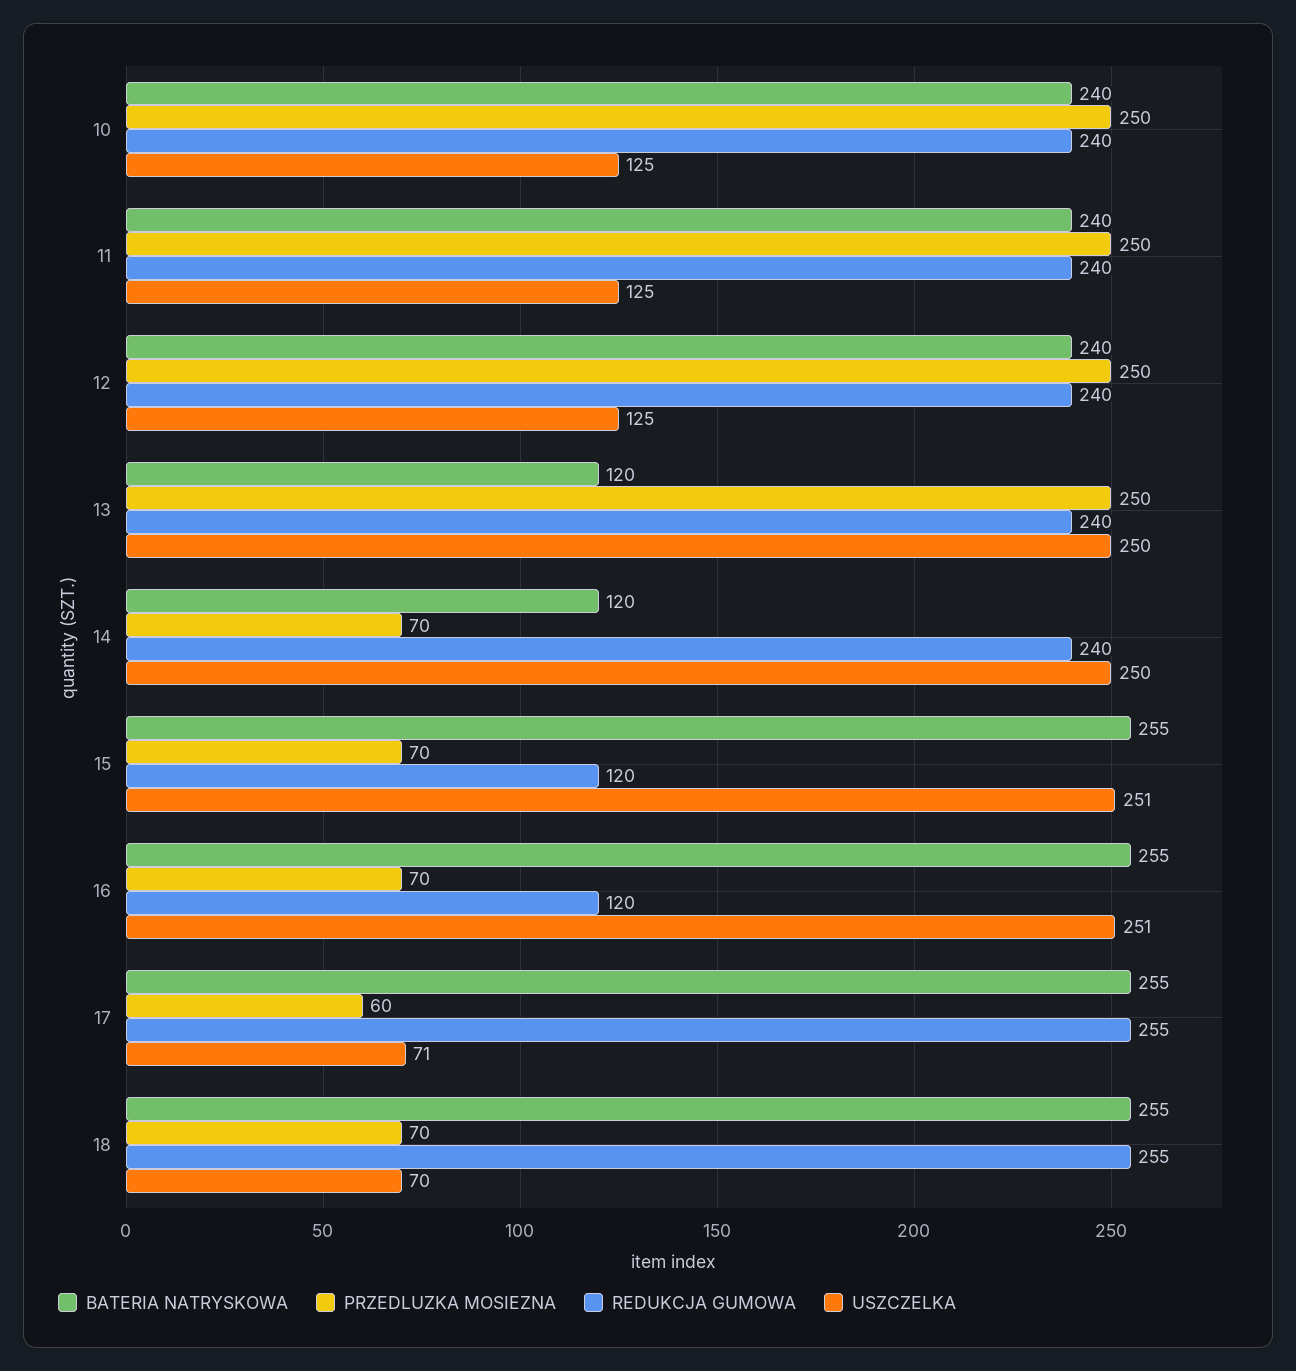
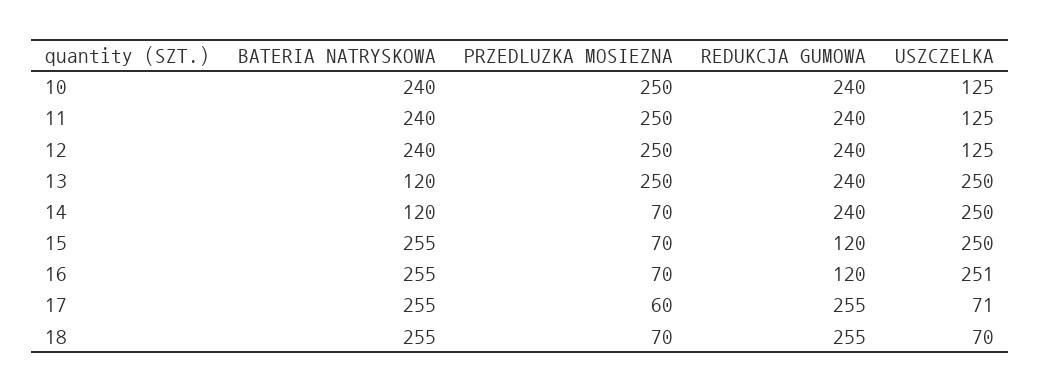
  {
    "BATERIA NATRYSKOWA": {
      "10": 240,
      "11": 240,
      "12": 240,
      "13": 120,
      "14": 120,
      "15": 255,
      "16": 255,
      "17": 255,
      "18": 255
    },
    "PRZEDLUZKA MOSIEZNA": {
      "10": 250,
      "11": 250,
      "12": 250,
      "13": 250,
      "14": 70,
      "15": 70,
      "16": 70,
      "17": 60,
      "18": 70
    },
    "REDUKCJA GUMOWA": {
      "10": 240,
      "11": 240,
      "12": 240,
      "13": 240,
      "14": 240,
      "15": 120,
      "16": 120,
      "17": 255,
      "18": 255
    },
    "USZCZELKA": {
      "10": 125,
      "11": 125,
      "12": 125,
      "13": 250,
      "14": 250,
-     "15": 251,
+     "15": 250,
      "16": 251,
      "17": 71,
      "18": 70
    }
  }

